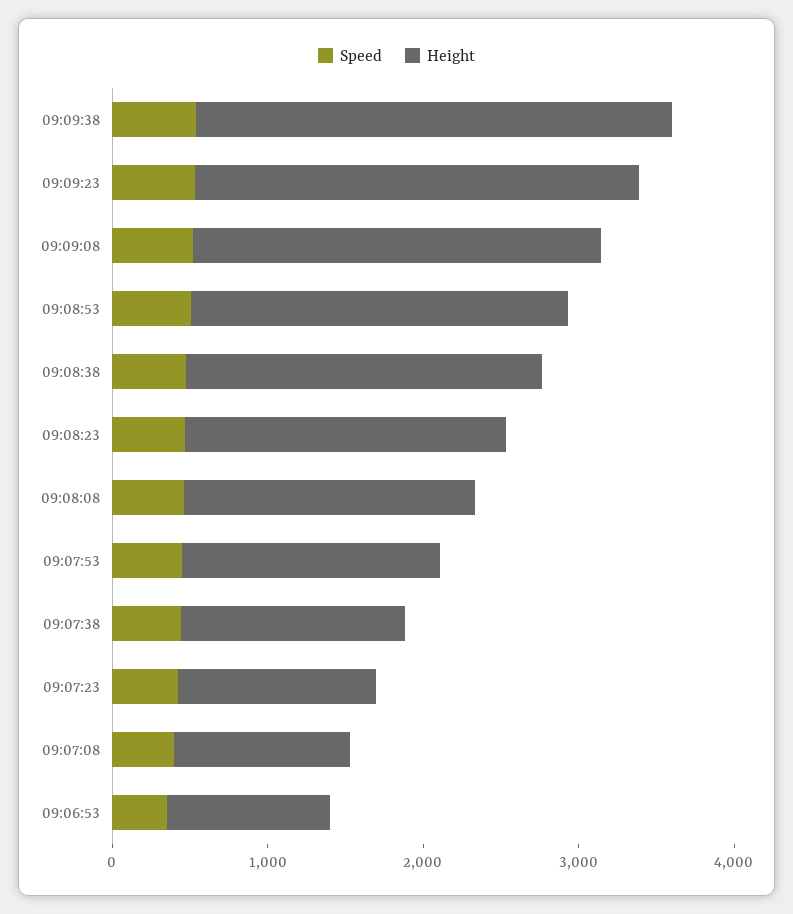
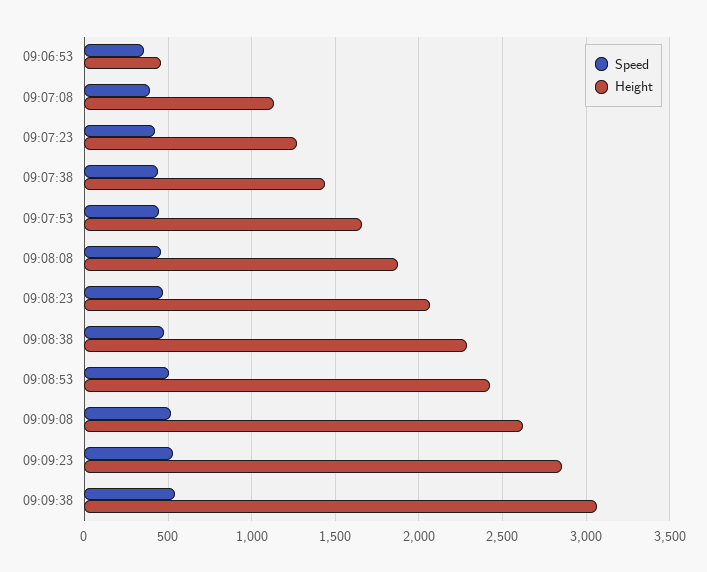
  {
    "Speed": {
      "09:09:38": 550,
      "09:09:23": 550,
      "09:09:08": 500,
      "09:08:53": 500,
      "09:08:38": 450,
      "09:08:23": 450,
      "09:08:08": 450,
      "09:07:53": 450,
      "09:07:38": 450,
      "09:07:23": 400,
      "09:07:08": 400,
      "09:06:53": 350
    },
    "Height": {
      "09:09:38": 3050,
      "09:09:23": 2850,
      "09:09:08": 2600,
      "09:08:53": 2400,
      "09:08:38": 2300,
      "09:08:23": 2050,
      "09:08:08": 1850,
      "09:07:53": 1650,
      "09:07:38": 1450,
      "09:07:23": 1250,
      "09:07:08": 1150,
-     "09:06:53": 1000
+     "09:06:53": 450
    }
  }

